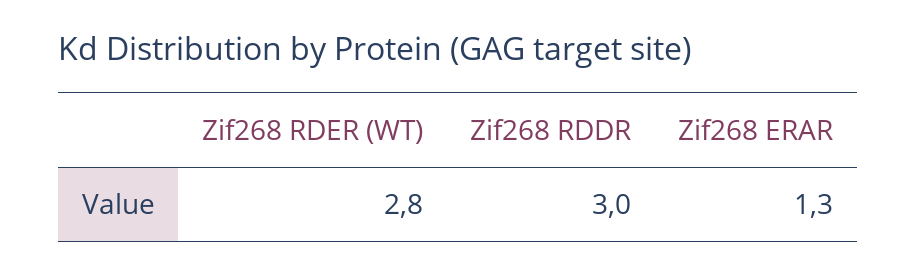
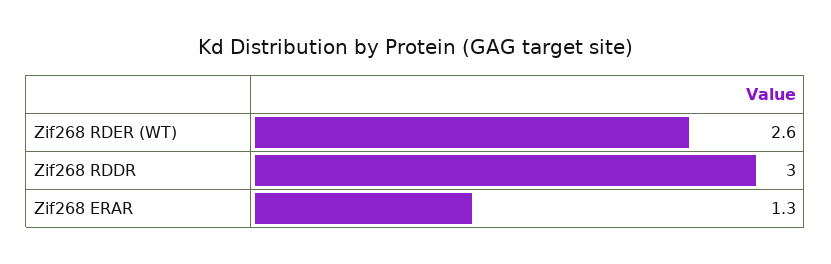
  {
-   "Zif268 RDER (WT)": 2.8,
+   "Zif268 RDER (WT)": 2.6,
    "Zif268 RDDR": 3,
    "Zif268 ERAR": 1.3
  }

